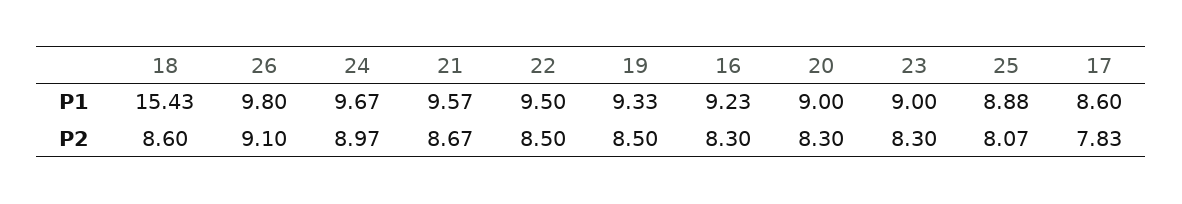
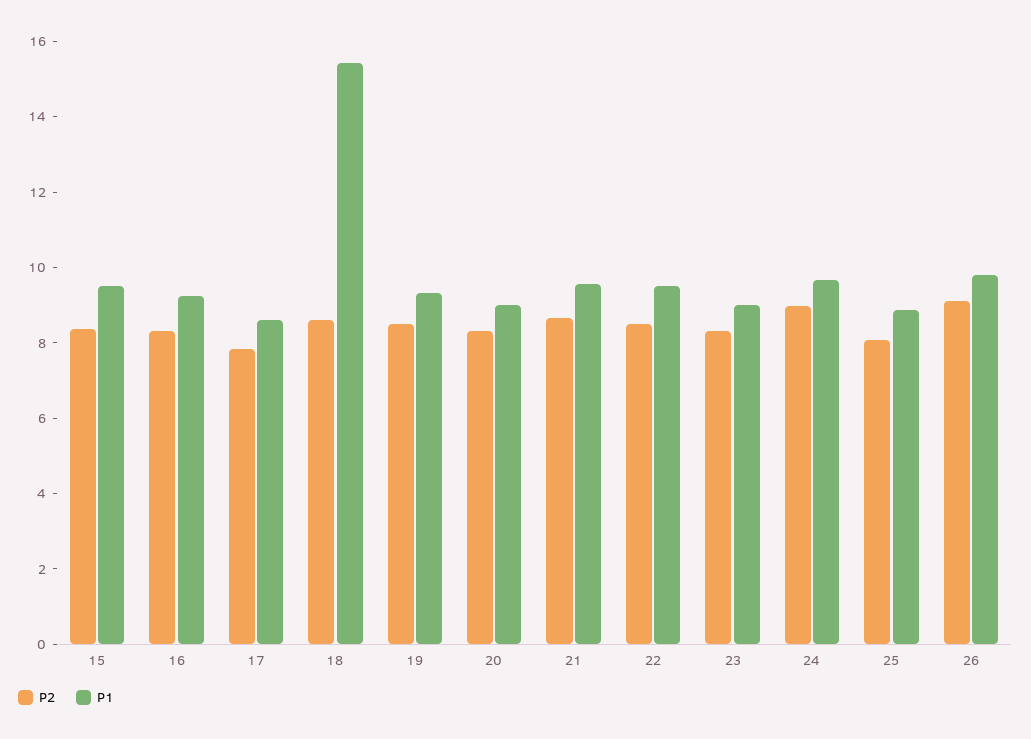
  {
    "P1": {
      "18": 15.43,
      "26": 9.8,
      "24": 9.67,
      "21": 9.57,
      "22": 9.5,
      "19": 9.33,
      "16": 9.23,
      "20": 9,
      "23": 9,
      "25": 8.88,
-     "17": 8.6
+     "17": 8.6,
+     "15": 9.5
    },
    "P2": {
      "18": 8.6,
      "26": 9.1,
      "24": 8.97,
      "21": 8.67,
      "22": 8.5,
      "19": 8.5,
      "16": 8.3,
      "20": 8.3,
      "23": 8.3,
      "25": 8.07,
-     "17": 7.83
+     "17": 7.83,
+     "15": 8.5
    }
  }

